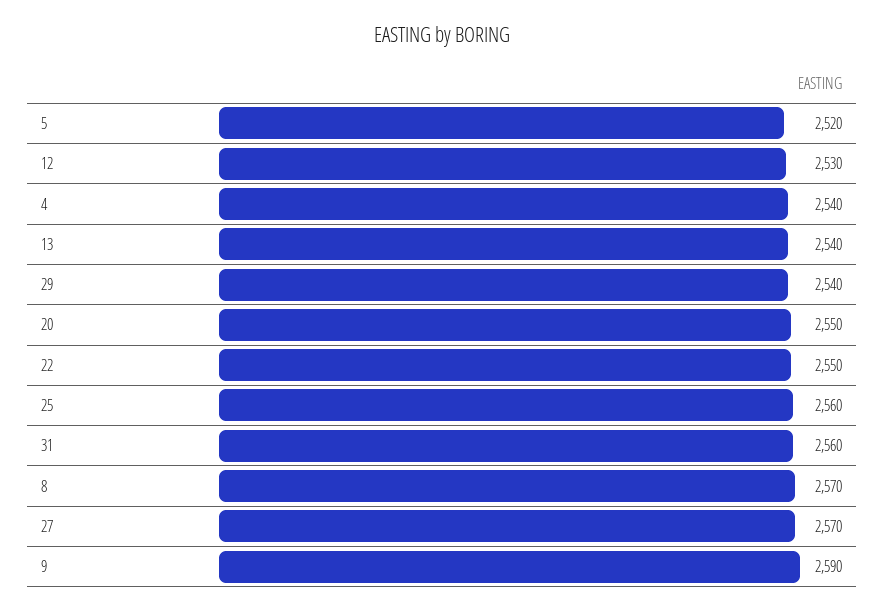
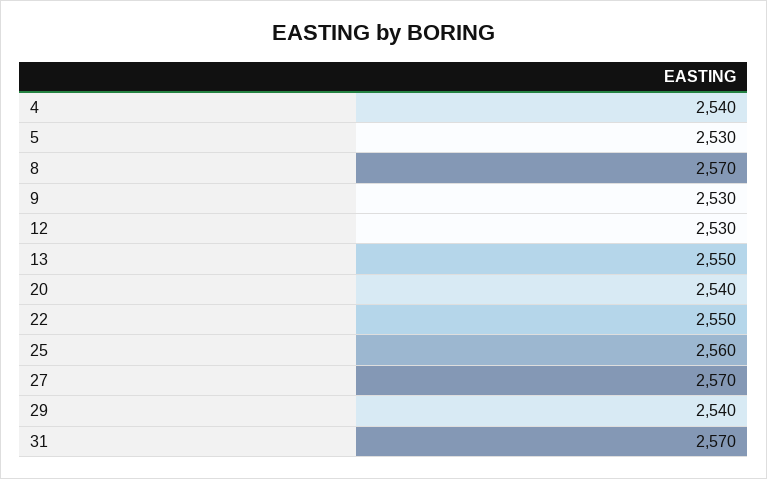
  {
-   "5": 2520,
+   "5": 2530,
    "12": 2530,
    "4": 2540,
-   "13": 2540,
+   "13": 2550,
    "29": 2540,
-   "20": 2550,
+   "20": 2540,
    "22": 2550,
    "25": 2560,
-   "31": 2560,
+   "31": 2570,
    "8": 2570,
    "27": 2570,
-   "9": 2590
+   "9": 2530
  }

